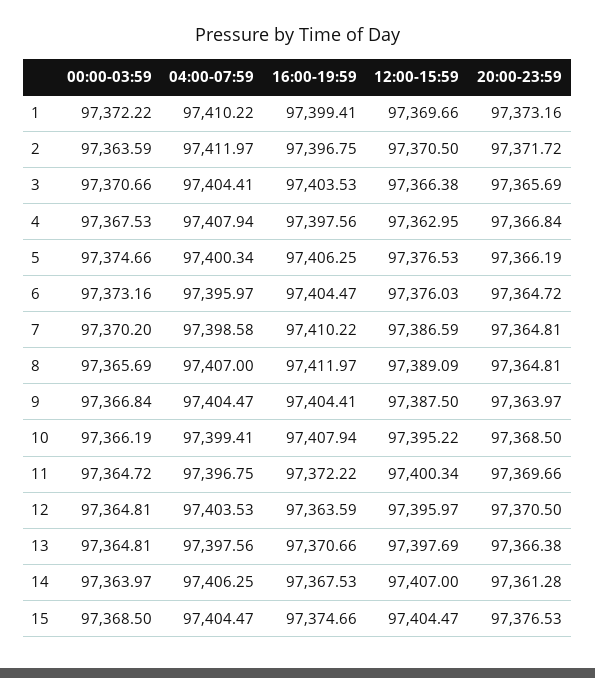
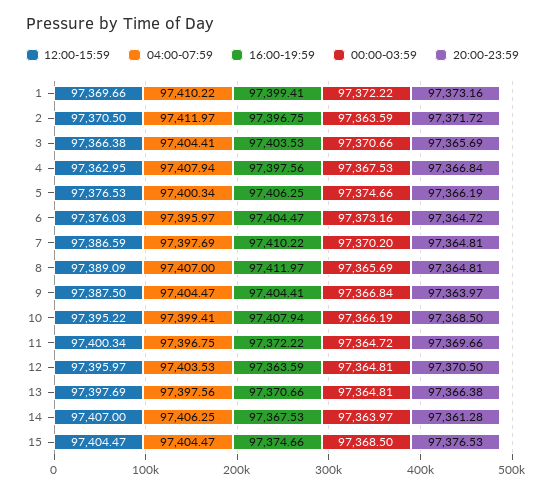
  {
    "00:00-03:59": {
      "1": 97372.22,
      "2": 97363.59,
      "3": 97370.66,
      "4": 97367.53,
      "5": 97374.66,
      "6": 97373.16,
      "7": 97370.2,
      "8": 97365.69,
      "9": 97366.84,
      "10": 97366.19,
      "11": 97364.72,
      "12": 97364.81,
      "13": 97364.81,
      "14": 97363.97,
      "15": 97368.5
    },
    "04:00-07:59": {
      "1": 97410.22,
      "2": 97411.97,
      "3": 97404.41,
      "4": 97407.94,
      "5": 97400.34,
      "6": 97395.97,
-     "7": 97398.58,
+     "7": 97397.69,
      "8": 97407,
      "9": 97404.47,
      "10": 97399.41,
      "11": 97396.75,
      "12": 97403.53,
      "13": 97397.56,
      "14": 97406.25,
      "15": 97404.47
    },
    "16:00-19:59": {
      "1": 97399.41,
      "2": 97396.75,
      "3": 97403.53,
      "4": 97397.56,
      "5": 97406.25,
      "6": 97404.47,
      "7": 97410.22,
      "8": 97411.97,
      "9": 97404.41,
      "10": 97407.94,
      "11": 97372.22,
      "12": 97363.59,
      "13": 97370.66,
      "14": 97367.53,
      "15": 97374.66
    },
    "12:00-15:59": {
      "1": 97369.66,
      "2": 97370.5,
      "3": 97366.38,
      "4": 97362.95,
      "5": 97376.53,
      "6": 97376.03,
      "7": 97386.59,
      "8": 97389.09,
      "9": 97387.5,
      "10": 97395.22,
      "11": 97400.34,
      "12": 97395.97,
      "13": 97397.69,
      "14": 97407,
      "15": 97404.47
    },
    "20:00-23:59": {
      "1": 97373.16,
      "2": 97371.72,
      "3": 97365.69,
      "4": 97366.84,
      "5": 97366.19,
      "6": 97364.72,
      "7": 97364.81,
      "8": 97364.81,
      "9": 97363.97,
      "10": 97368.5,
      "11": 97369.66,
      "12": 97370.5,
      "13": 97366.38,
      "14": 97361.28,
      "15": 97376.53
    }
  }

